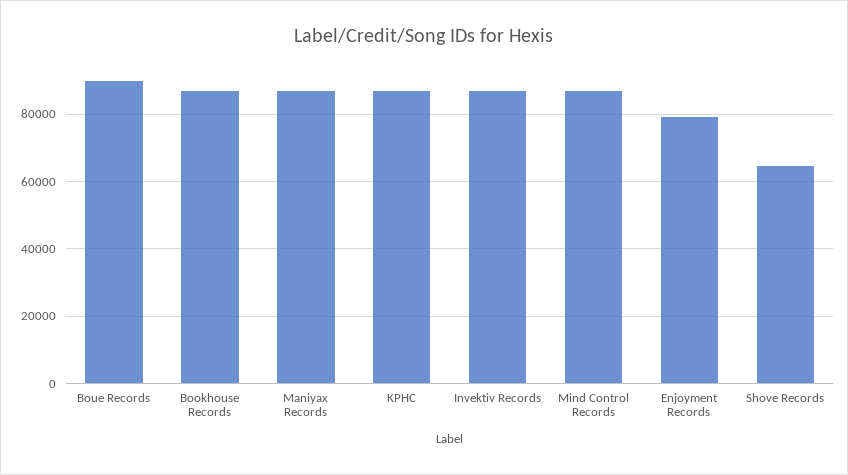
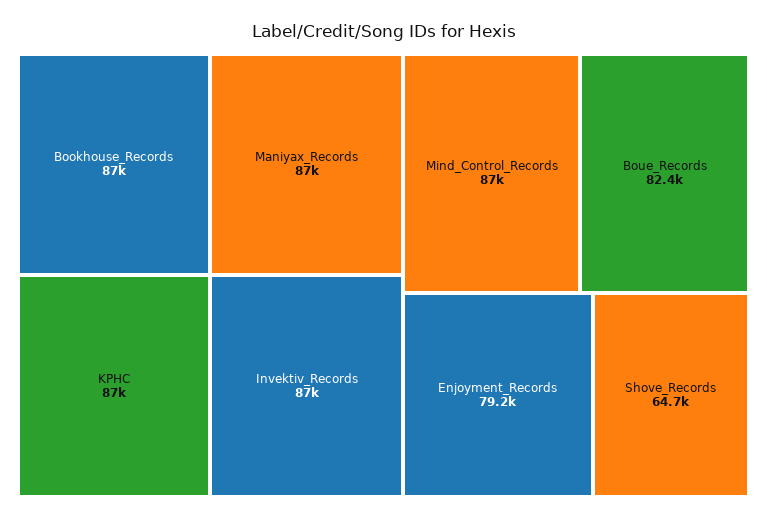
  {
-   "Boue Records": 90000,
+   "Boue Records": 82400,
    "Bookhouse Records": 87000,
    "Maniyax Records": 87000,
    "KPHC": 87000,
    "Invektiv Records": 87000,
    "Mind Control Records": 87000,
    "Enjoyment Records": 79200,
    "Shove Records": 64700
  }

